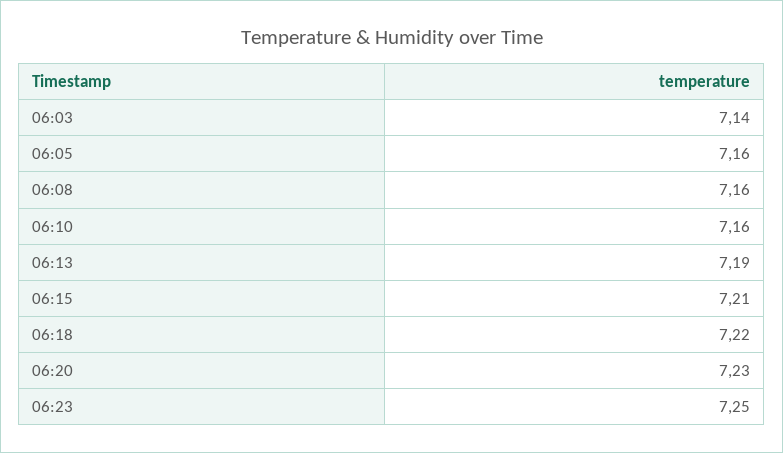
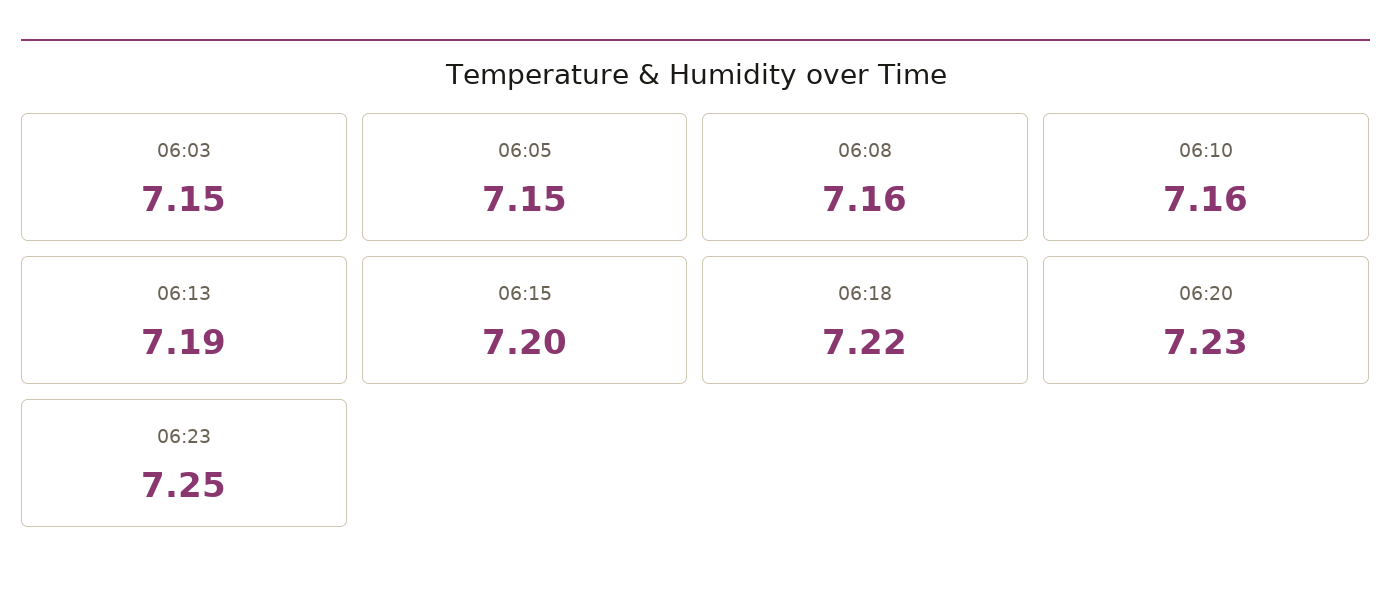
  {
-   "06:03": 7.14,
+   "06:03": 7.15,
-   "06:05": 7.16,
+   "06:05": 7.15,
    "06:08": 7.16,
    "06:10": 7.16,
    "06:13": 7.19,
-   "06:15": 7.21,
+   "06:15": 7.2,
    "06:18": 7.22,
    "06:20": 7.23,
    "06:23": 7.25
  }

